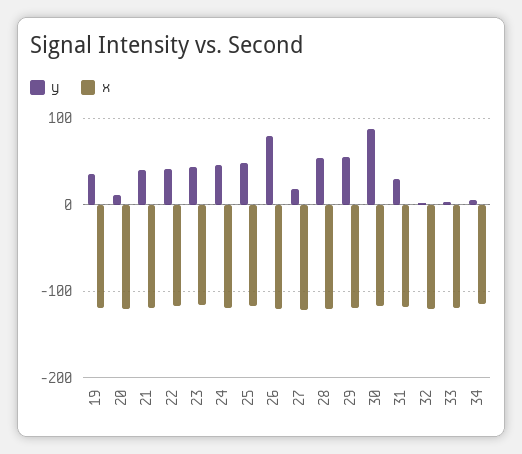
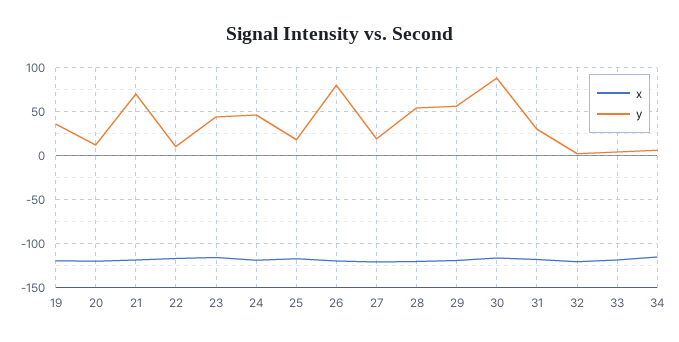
  {
    "y": {
      "19": 40,
      "20": 10,
-     "21": 40,
+     "21": 70,
-     "22": 40,
+     "22": 10,
      "23": 40,
      "24": 50,
-     "25": 50,
+     "25": 20,
      "26": 80,
      "27": 20,
      "28": 50,
      "29": 60,
      "30": 90,
      "31": 30,
      "32": 0,
      "33": 0,
      "34": 10
    },
    "x": {
      "19": -120,
      "20": -120,
      "21": -120,
      "22": -120,
      "23": -120,
      "24": -120,
      "25": -120,
      "26": -120,
      "27": -120,
      "28": -120,
      "29": -120,
      "30": -120,
      "31": -120,
      "32": -120,
      "33": -120,
      "34": -120
    }
  }

